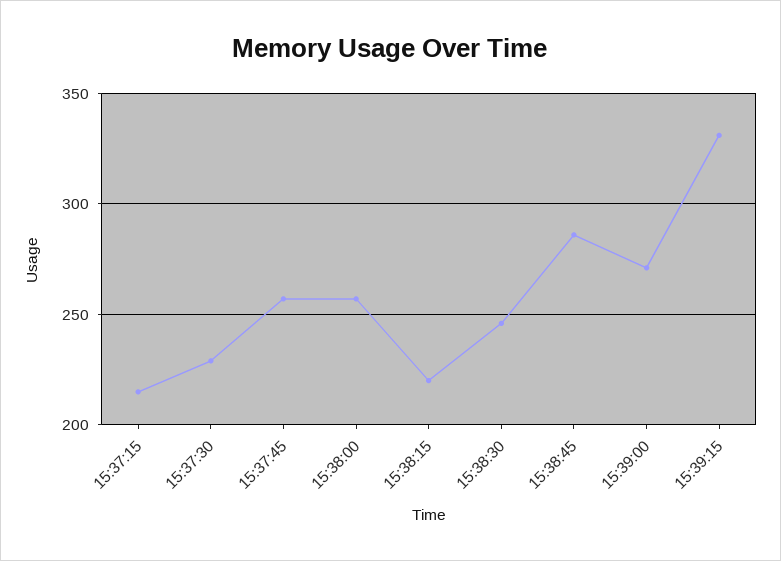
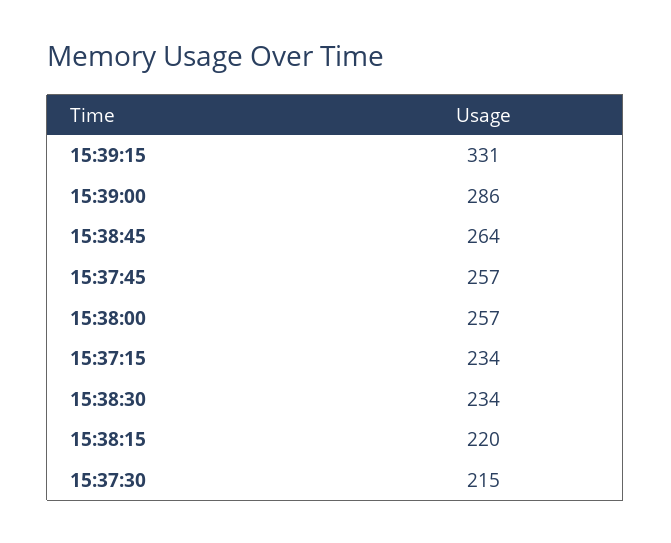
  {
-   "15:37:15": 215,
+   "15:37:15": 234,
-   "15:37:30": 230,
+   "15:37:30": 215,
    "15:37:45": 257,
    "15:38:00": 257,
    "15:38:15": 220,
-   "15:38:30": 245,
+   "15:38:30": 234,
-   "15:38:45": 285,
+   "15:38:45": 264,
-   "15:39:00": 270,
+   "15:39:00": 286,
    "15:39:15": 331
  }

